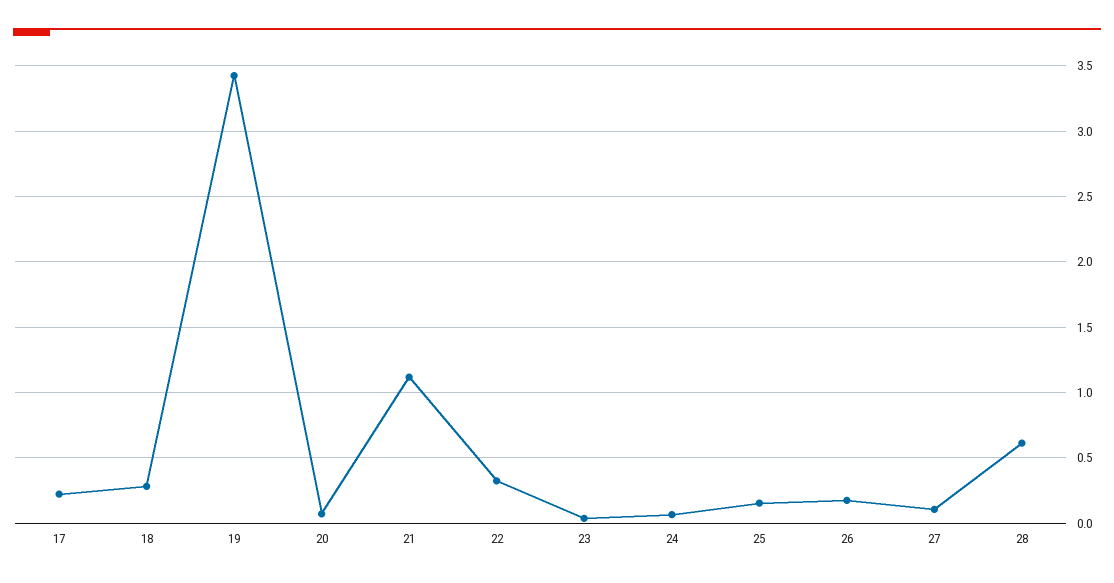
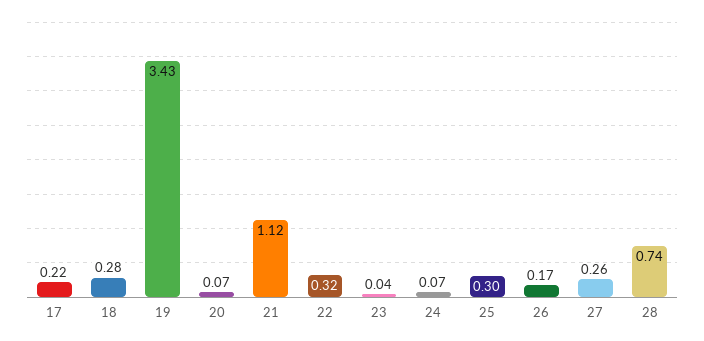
  {
    "17": 0.22,
    "18": 0.28,
    "19": 3.43,
    "20": 0.07,
    "21": 1.12,
    "22": 0.32,
    "23": 0.04,
    "24": 0.07,
-   "25": 0.15,
+   "25": 0.3,
    "26": 0.17,
-   "27": 0.1,
+   "27": 0.26,
-   "28": 0.6
+   "28": 0.74
  }

